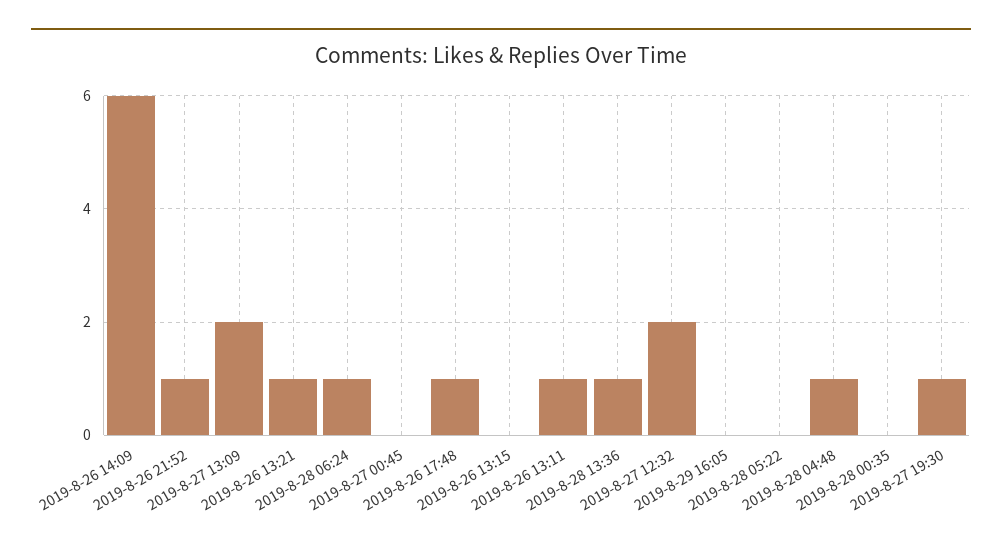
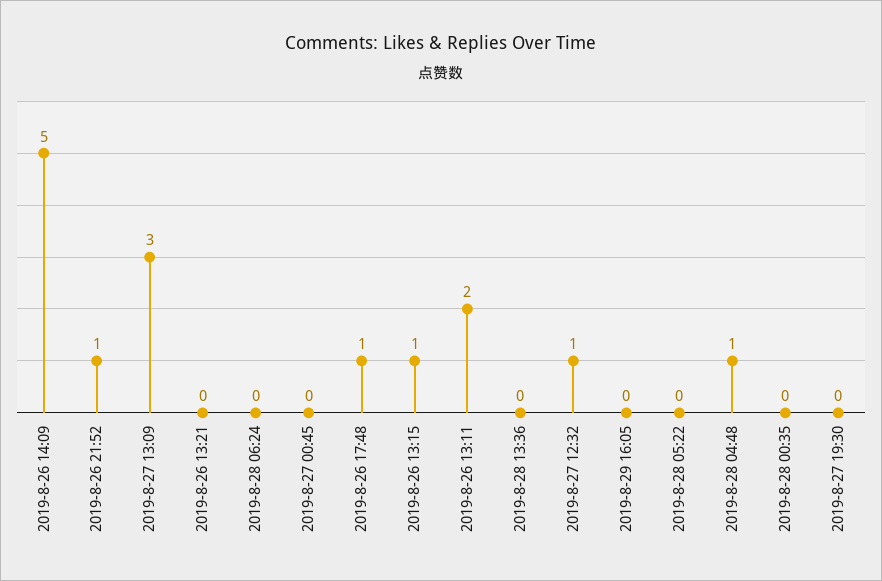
  {
-   "2019-8-26 14:09": 6,
+   "2019-8-26 14:09": 5,
    "2019-8-26 21:52": 1,
-   "2019-8-27 13:09": 2,
+   "2019-8-27 13:09": 3,
-   "2019-8-26 13:21": 1,
+   "2019-8-26 13:21": 0,
-   "2019-8-28 06:24": 1,
+   "2019-8-28 06:24": 0,
    "2019-8-27 00:45": 0,
    "2019-8-26 17:48": 1,
-   "2019-8-26 13:15": 0,
+   "2019-8-26 13:15": 1,
-   "2019-8-26 13:11": 1,
+   "2019-8-26 13:11": 2,
-   "2019-8-28 13:36": 1,
+   "2019-8-28 13:36": 0,
-   "2019-8-27 12:32": 2,
+   "2019-8-27 12:32": 1,
    "2019-8-29 16:05": 0,
    "2019-8-28 05:22": 0,
    "2019-8-28 04:48": 1,
    "2019-8-28 00:35": 0,
-   "2019-8-27 19:30": 1
+   "2019-8-27 19:30": 0
  }

